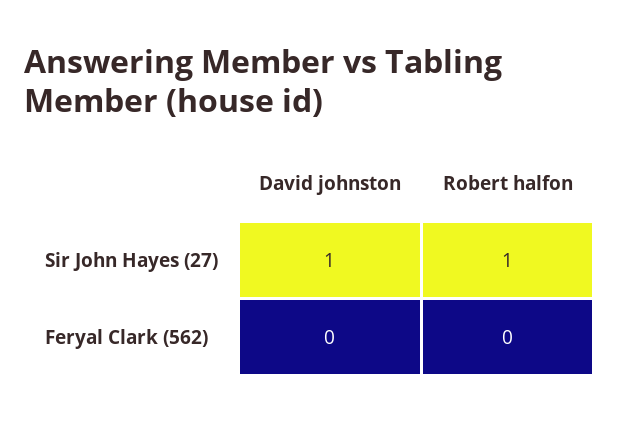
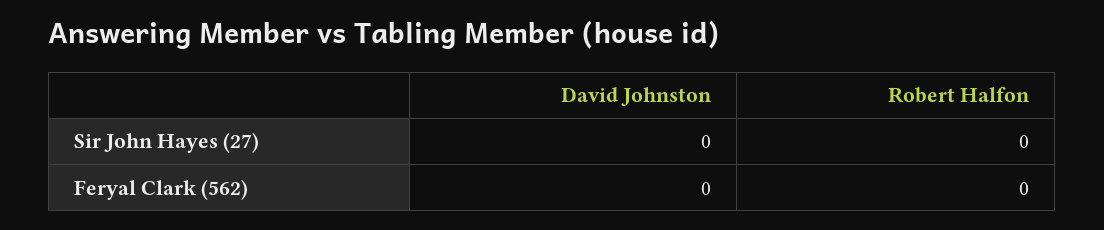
  {
    "David johnston": {
-     "Sir John Hayes (27)": 1,
+     "Sir John Hayes (27)": 0,
      "Feryal Clark (562)": 0
    },
    "Robert halfon": {
-     "Sir John Hayes (27)": 1,
+     "Sir John Hayes (27)": 0,
      "Feryal Clark (562)": 0
    }
  }

